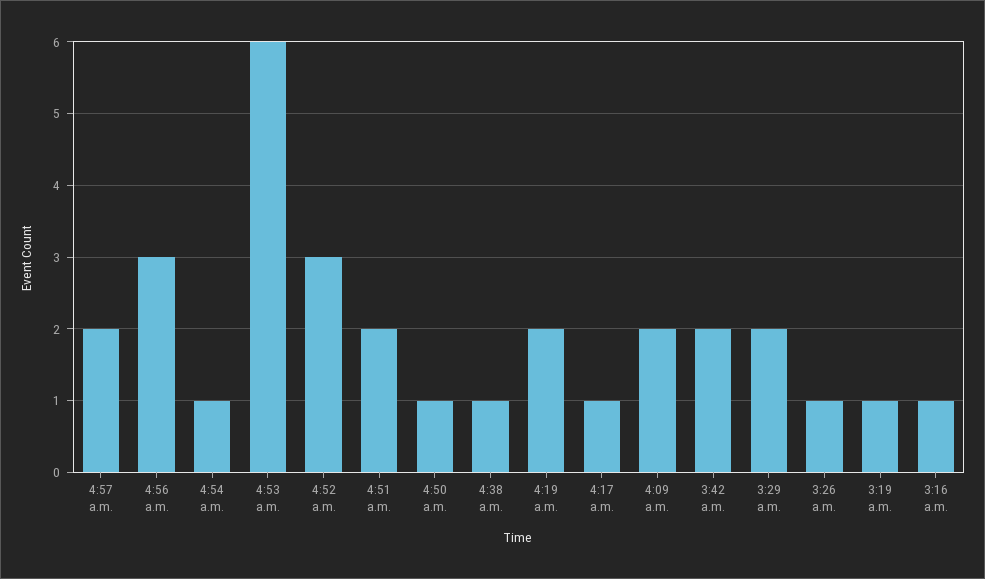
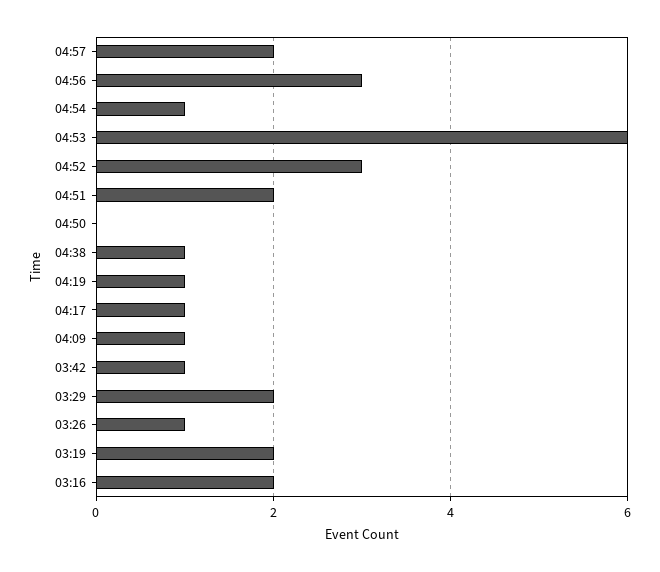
  {
    "4:57 a.m.": 2,
    "4:56 a.m.": 3,
    "4:54 a.m.": 1,
    "4:53 a.m.": 6,
    "4:52 a.m.": 3,
    "4:51 a.m.": 2,
-   "4:50 a.m.": 1,
+   "4:50 a.m.": 0,
    "4:38 a.m.": 1,
-   "4:19 a.m.": 2,
+   "4:19 a.m.": 1,
    "4:17 a.m.": 1,
-   "4:09 a.m.": 2,
+   "4:09 a.m.": 1,
-   "3:42 a.m.": 2,
+   "3:42 a.m.": 1,
    "3:29 a.m.": 2,
    "3:26 a.m.": 1,
-   "3:19 a.m.": 1,
+   "3:19 a.m.": 2,
-   "3:16 a.m.": 1
+   "3:16 a.m.": 2
  }

